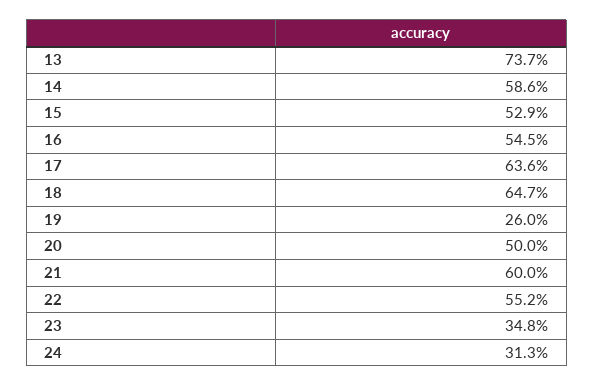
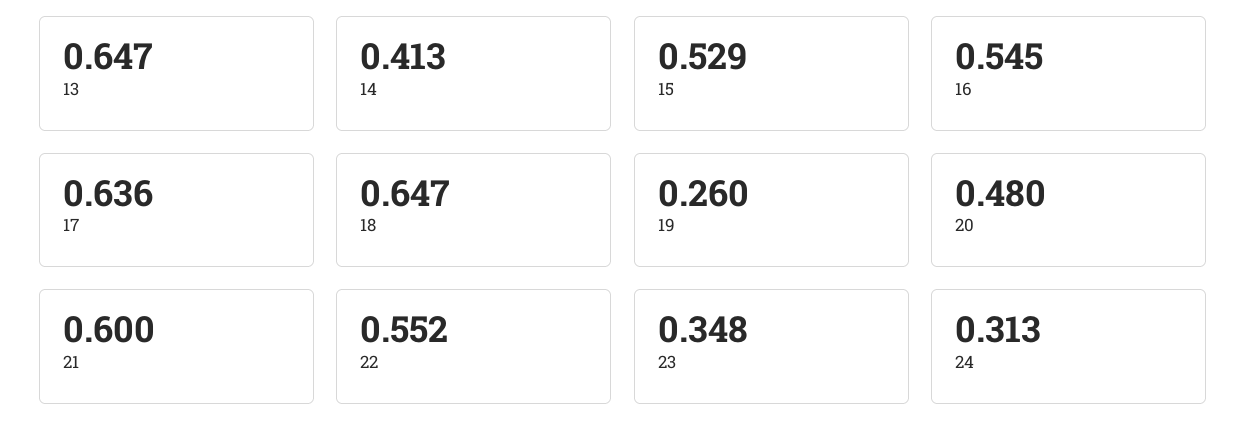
  {
-   "13": 0.737,
+   "13": 0.647,
-   "14": 0.586,
+   "14": 0.413,
    "15": 0.529,
    "16": 0.545,
    "17": 0.636,
    "18": 0.647,
    "19": 0.26,
-   "20": 0.5,
+   "20": 0.48,
    "21": 0.6,
    "22": 0.552,
    "23": 0.348,
    "24": 0.313
  }

